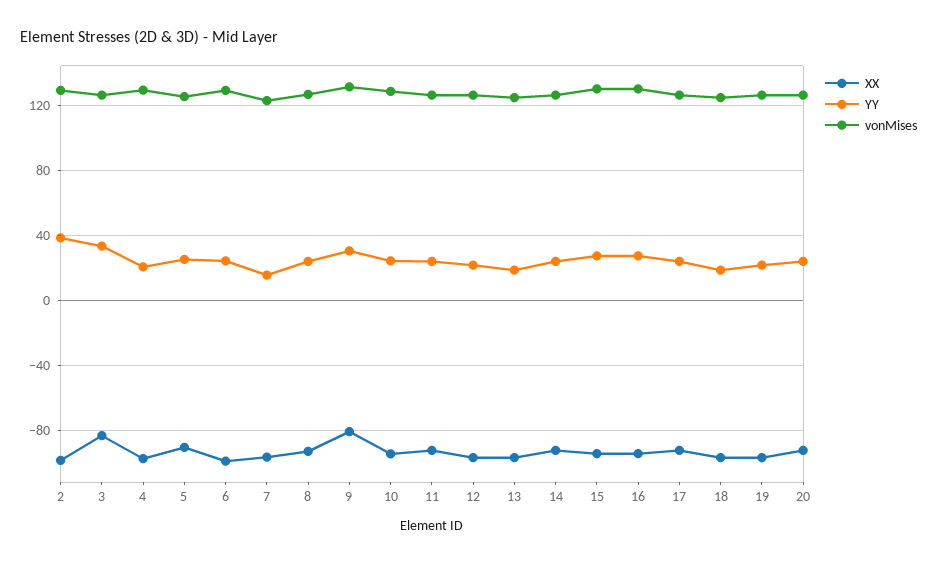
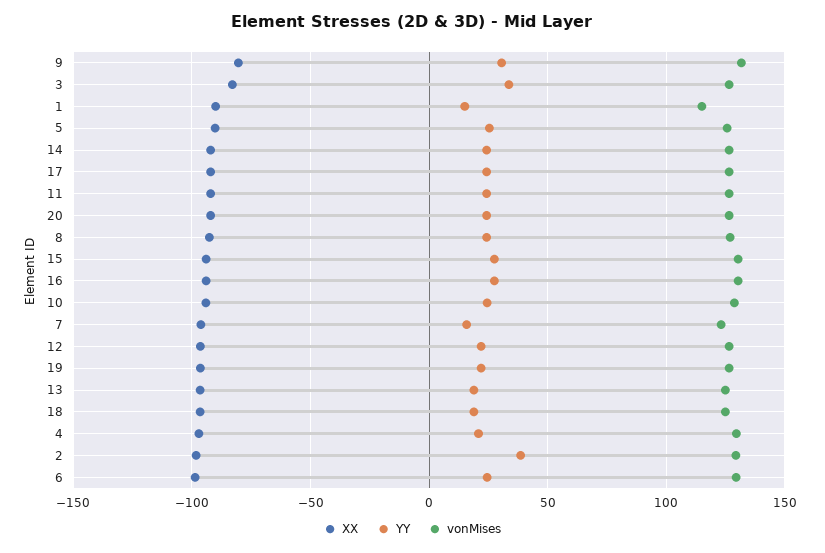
  {
    "XX": {
      "2": -100,
      "3": -85,
      "4": -95,
      "5": -90,
      "6": -100,
      "7": -95,
      "8": -95,
      "9": -80,
      "10": -95,
      "11": -90,
      "12": -95,
      "13": -95,
      "14": -90,
      "15": -95,
      "16": -95,
      "17": -90,
      "18": -95,
      "19": -95,
-     "20": -90
+     "20": -90,
+     "1": -90
    },
    "YY": {
      "2": 40,
      "3": 35,
      "4": 20,
      "5": 25,
      "6": 25,
      "7": 15,
      "8": 25,
      "9": 30,
      "10": 25,
      "11": 25,
      "12": 20,
      "13": 20,
      "14": 25,
      "15": 30,
      "16": 30,
      "17": 25,
      "18": 20,
      "19": 20,
-     "20": 25
+     "20": 25,
+     "1": 15
    },
    "vonMises": {
      "2": 130,
      "3": 125,
      "4": 130,
      "5": 125,
      "6": 130,
      "7": 125,
      "8": 125,
      "9": 130,
      "10": 130,
      "11": 125,
      "12": 125,
      "13": 125,
      "14": 125,
      "15": 130,
      "16": 130,
      "17": 125,
      "18": 125,
      "19": 125,
-     "20": 125
+     "20": 125,
+     "1": 115
    }
  }

